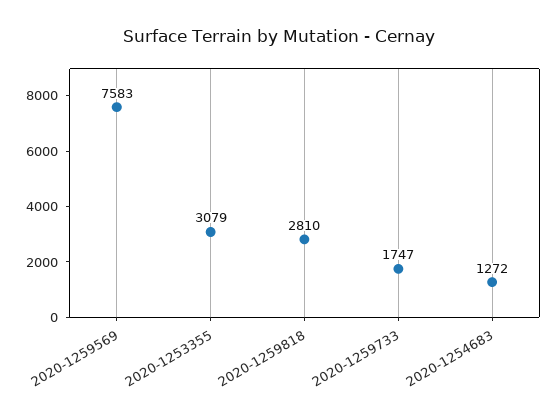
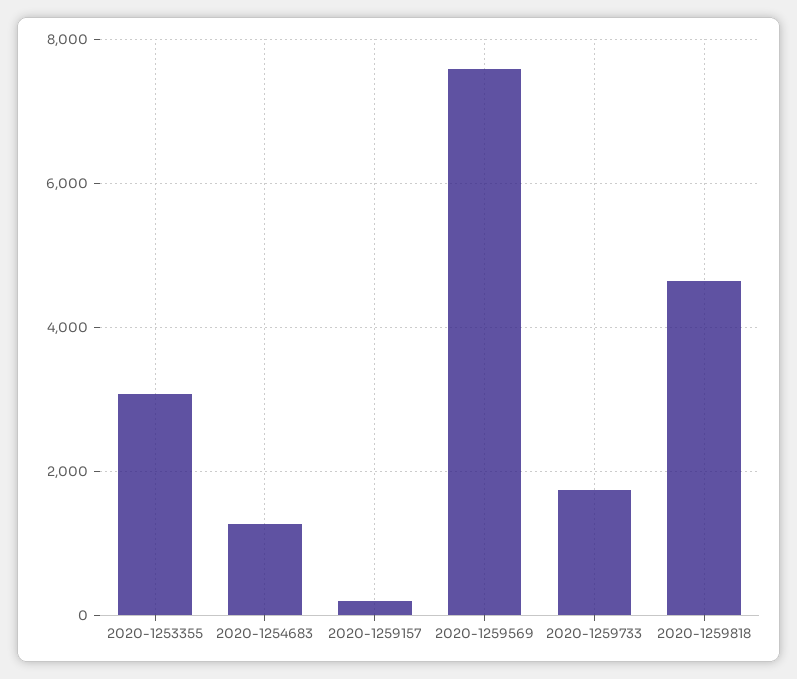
  {
    "2020-1259569": 7583,
    "2020-1253355": 3079,
-   "2020-1259818": 2810,
+   "2020-1259818": 4600,
    "2020-1259733": 1747,
-   "2020-1254683": 1272
+   "2020-1254683": 1272,
+   "2020-1259157": 200
  }

